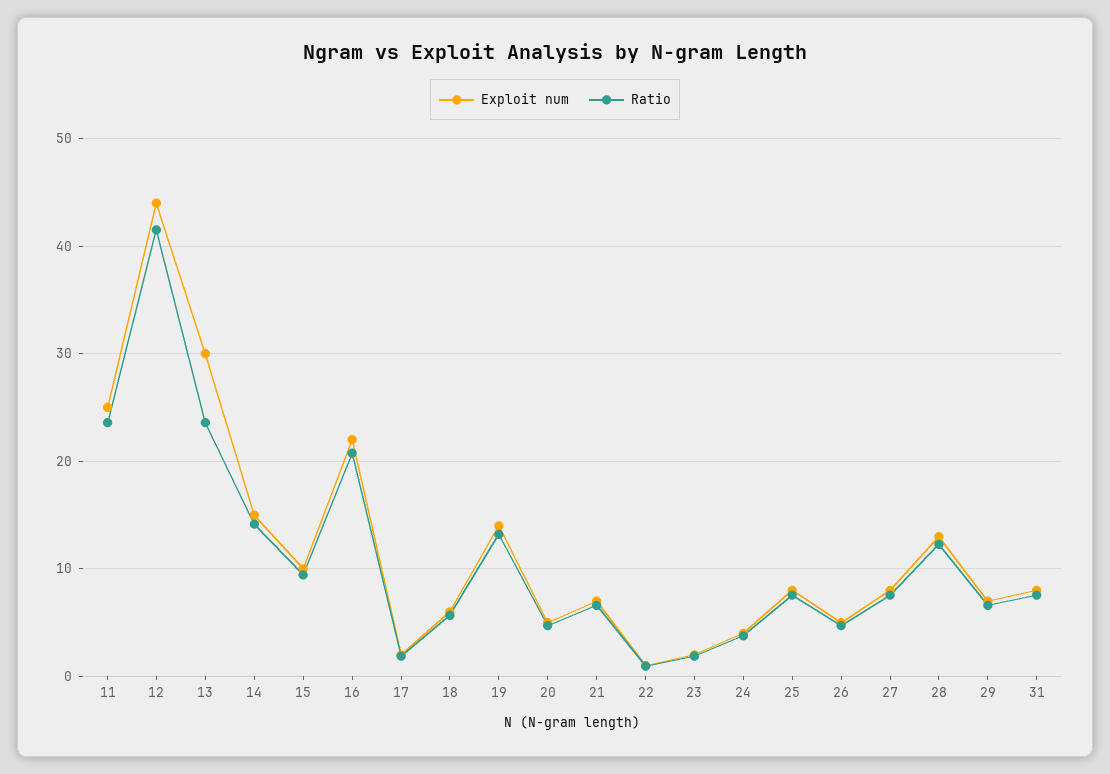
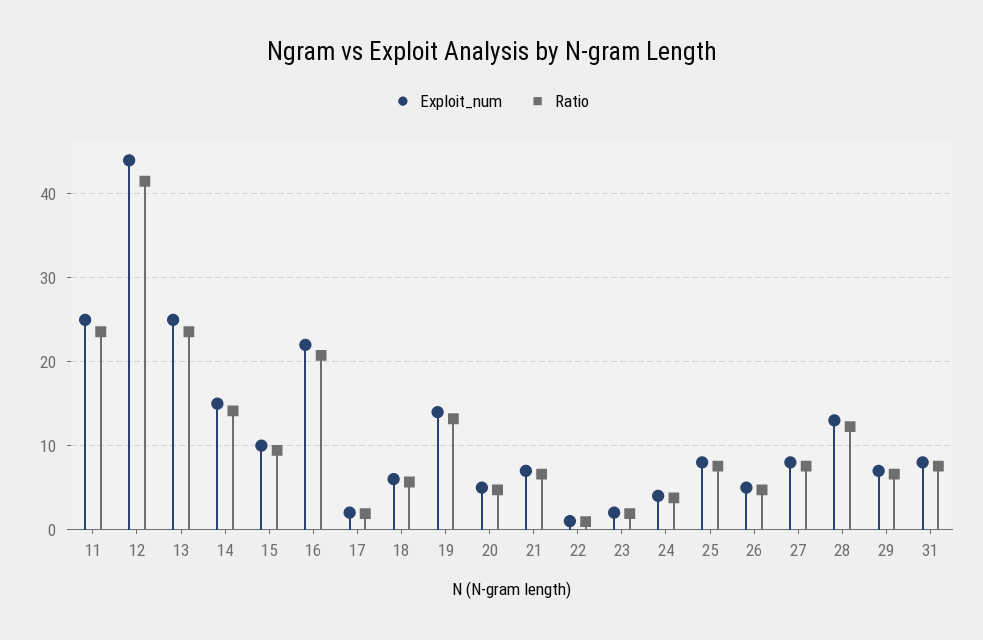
  {
    "Exploit num": {
      "11": 25,
      "12": 44,
-     "13": 30,
+     "13": 25,
      "14": 15,
      "15": 10,
      "16": 22,
      "17": 2,
      "18": 6,
      "19": 14,
      "20": 5,
      "21": 7,
      "22": 1,
      "23": 2,
      "24": 4,
      "25": 8,
      "26": 5,
      "27": 8,
      "28": 13,
      "29": 7,
      "31": 8
    },
    "Ratio": {
      "11": 24,
      "12": 42,
      "13": 24,
      "14": 14,
      "15": 9,
      "16": 21,
      "17": 2,
      "18": 6,
      "19": 13,
      "20": 5,
      "21": 7,
      "22": 1,
      "23": 2,
      "24": 4,
      "25": 8,
      "26": 5,
      "27": 8,
      "28": 12,
      "29": 7,
      "31": 8
    }
  }

